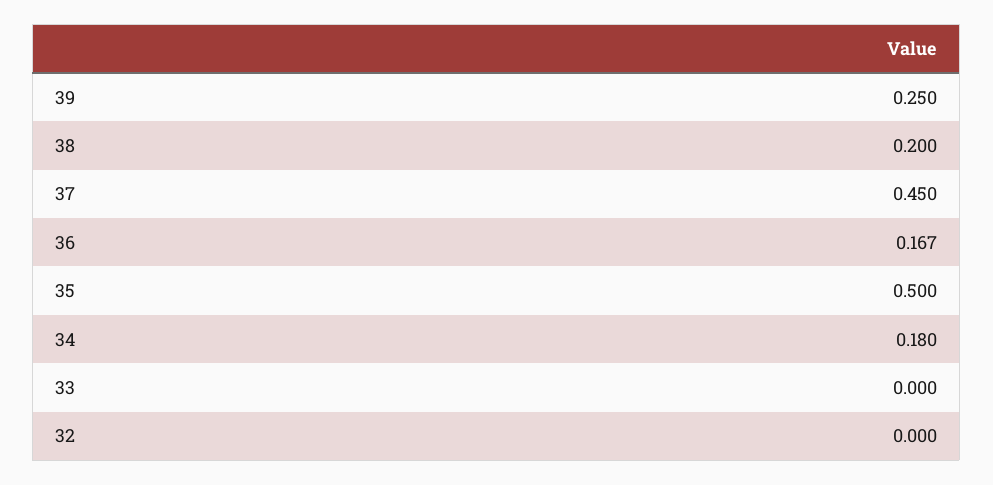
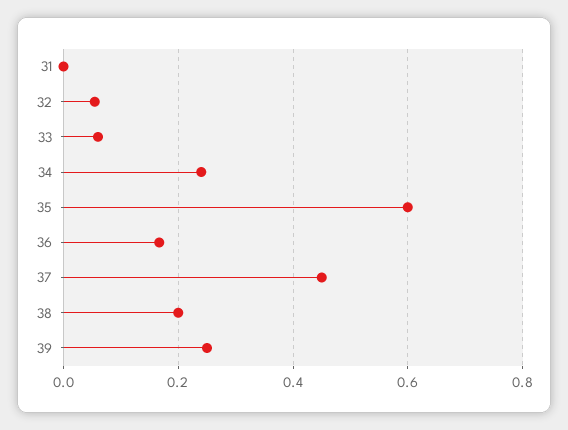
  {
    "39": 0.25,
    "38": 0.2,
    "37": 0.45,
    "36": 0.167,
-   "35": 0.5,
+   "35": 0.6,
-   "34": 0.18,
+   "34": 0.24,
-   "33": 0,
+   "33": 0.06,
-   "32": 0
+   "32": 0.06,
+   "31": 0
  }

